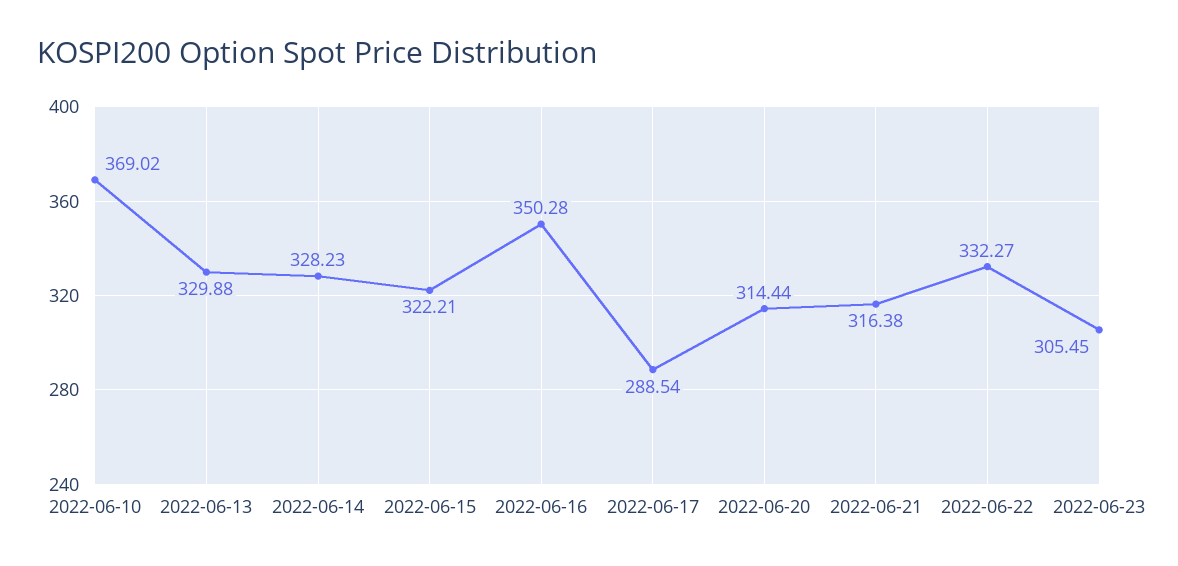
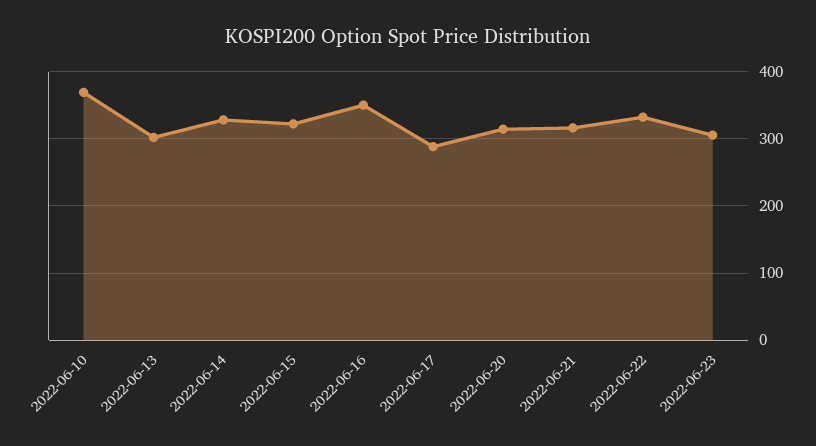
  {
    "2022-06-10": 369.02,
-   "2022-06-13": 329.88,
+   "2022-06-13": 300,
    "2022-06-14": 328.23,
    "2022-06-15": 322.21,
    "2022-06-16": 350.28,
    "2022-06-17": 288.54,
    "2022-06-20": 314.44,
    "2022-06-21": 316.38,
    "2022-06-22": 332.27,
    "2022-06-23": 305.45
  }

